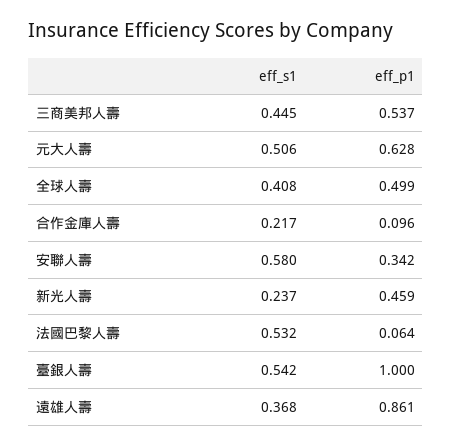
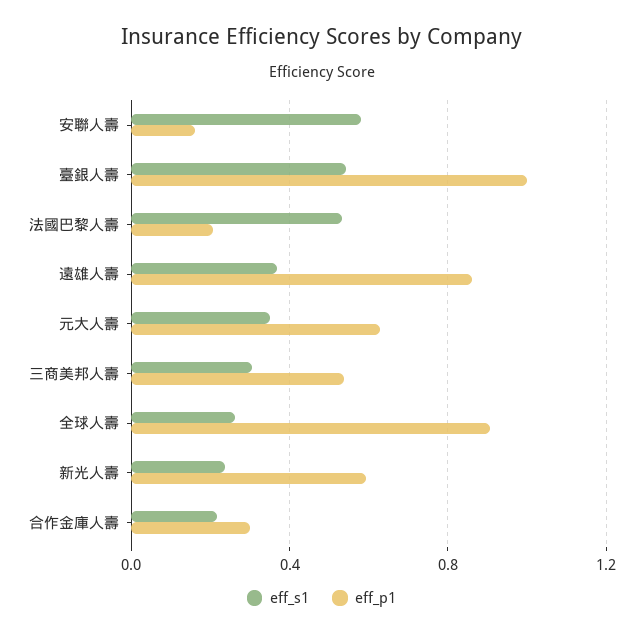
  {
    "eff_s1": {
-     "三商美邦人壽": 0.445,
+     "三商美邦人壽": 0.3,
-     "元大人壽": 0.506,
+     "元大人壽": 0.35,
-     "全球人壽": 0.408,
+     "全球人壽": 0.25,
      "合作金庫人壽": 0.217,
      "安聯人壽": 0.58,
      "新光人壽": 0.237,
      "法國巴黎人壽": 0.532,
      "臺銀人壽": 0.542,
      "遠雄人壽": 0.368
    },
    "eff_p1": {
      "三商美邦人壽": 0.537,
      "元大人壽": 0.628,
-     "全球人壽": 0.499,
+     "全球人壽": 0.9,
-     "合作金庫人壽": 0.096,
+     "合作金庫人壽": 0.3,
-     "安聯人壽": 0.342,
+     "安聯人壽": 0.15,
-     "新光人壽": 0.459,
+     "新光人壽": 0.6,
-     "法國巴黎人壽": 0.064,
+     "法國巴黎人壽": 0.2,
      "臺銀人壽": 1,
      "遠雄人壽": 0.861
    }
  }

